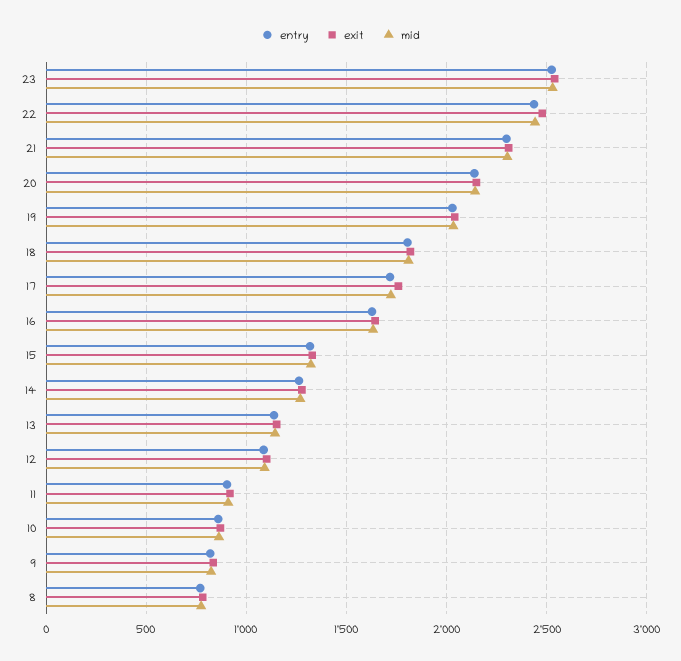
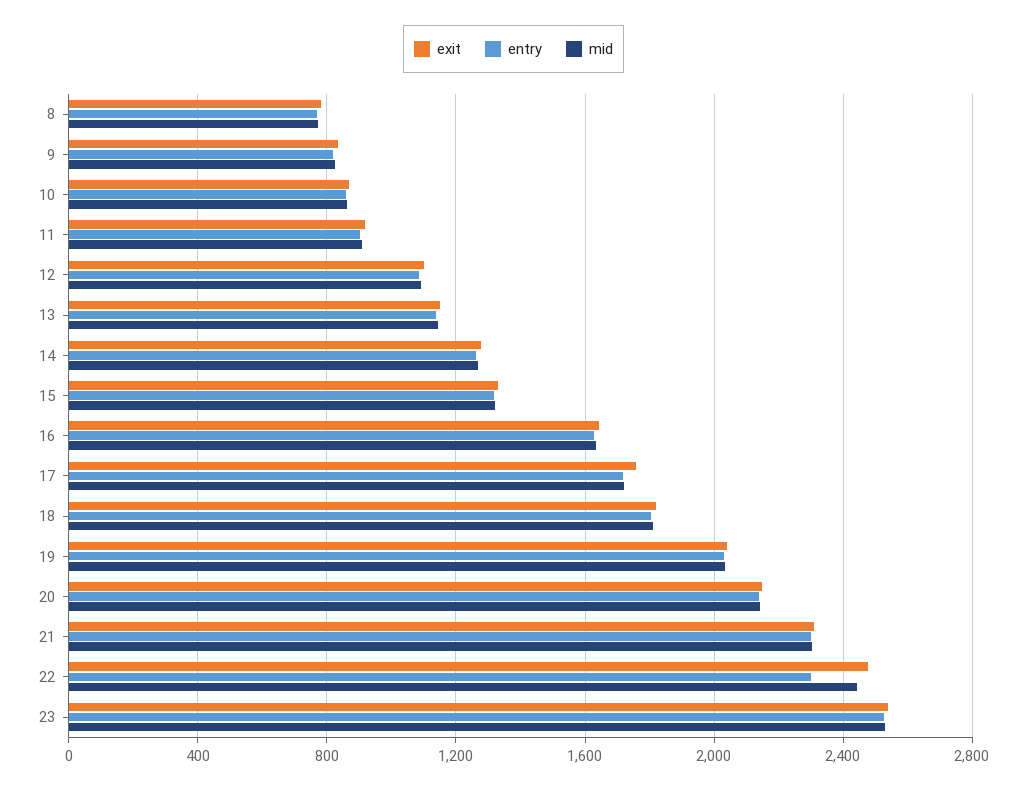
  {
    "entry": {
      "23": 2550,
-     "22": 2450,
+     "22": 2300,
      "21": 2300,
      "20": 2150,
      "19": 2050,
      "18": 1800,
      "17": 1700,
      "16": 1650,
      "15": 1300,
      "14": 1250,
      "13": 1150,
      "12": 1100,
      "11": 900,
      "10": 850,
      "9": 800,
      "8": 750
    },
    "exit": {
      "23": 2550,
      "22": 2500,
      "21": 2300,
      "20": 2150,
      "19": 2050,
      "18": 1800,
      "17": 1750,
      "16": 1650,
      "15": 1350,
      "14": 1300,
      "13": 1150,
      "12": 1100,
      "11": 900,
      "10": 850,
      "9": 850,
      "8": 800
    },
    "mid": {
      "23": 2550,
      "22": 2450,
      "21": 2300,
      "20": 2150,
      "19": 2050,
      "18": 1800,
      "17": 1700,
      "16": 1650,
      "15": 1300,
      "14": 1250,
      "13": 1150,
      "12": 1100,
      "11": 900,
      "10": 850,
      "9": 800,
      "8": 750
    }
  }

